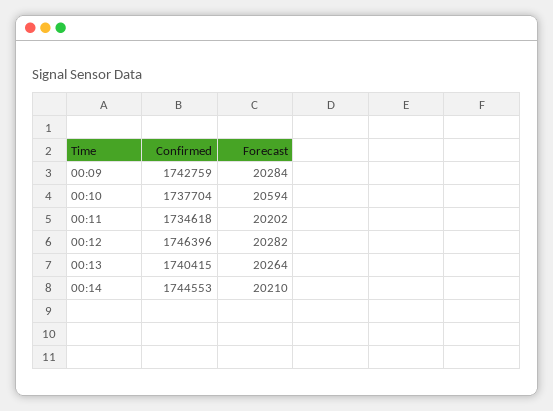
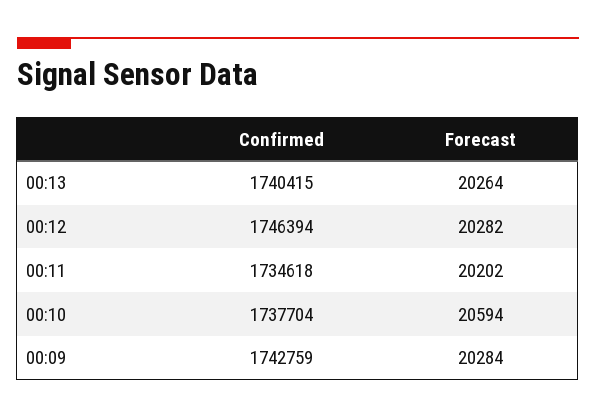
  {
    "Confirmed": {
      "00:09": 1742759,
      "00:10": 1737704,
      "00:11": 1734618,
-     "00:12": 1746396,
+     "00:12": 1746394,
-     "00:13": 1740415,
+     "00:13": 1740415
-     "00:14": 1744553
    },
    "Forecast": {
      "00:09": 20284,
      "00:10": 20594,
      "00:11": 20202,
      "00:12": 20282,
-     "00:13": 20264,
+     "00:13": 20264
-     "00:14": 20210
    }
  }

